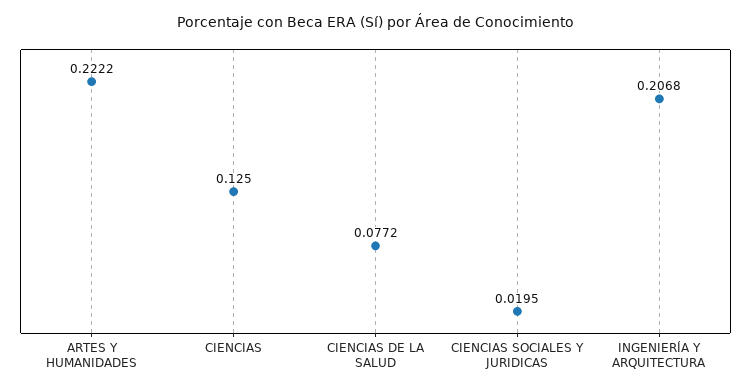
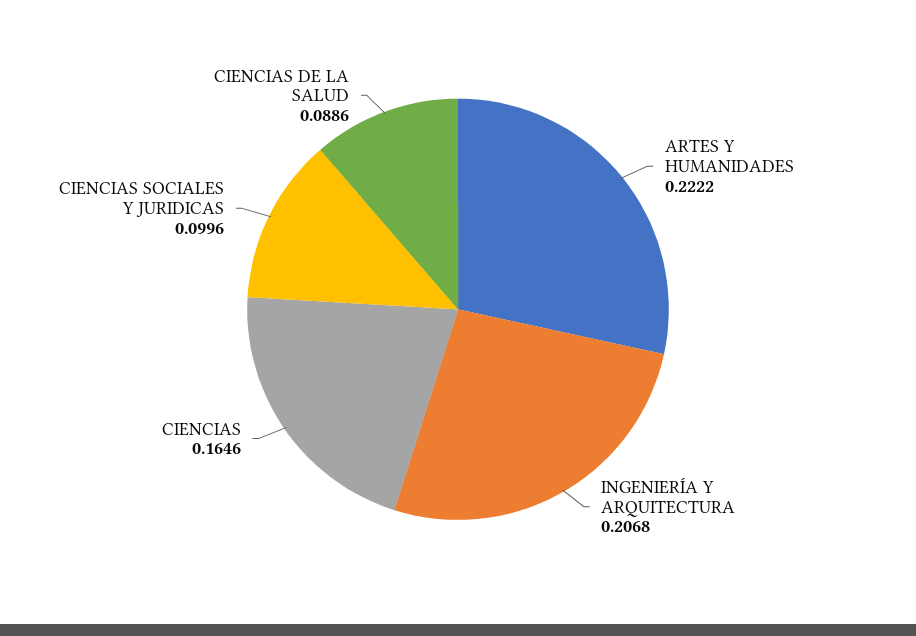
  {
    "ARTES Y HUMANIDADES": 0.2222,
-   "CIENCIAS": 0.125,
+   "CIENCIAS": 0.1646,
-   "CIENCIAS DE LA SALUD": 0.0772,
+   "CIENCIAS DE LA SALUD": 0.0886,
-   "CIENCIAS SOCIALES Y JURIDICAS": 0.0195,
+   "CIENCIAS SOCIALES Y JURIDICAS": 0.0996,
    "INGENIERÍA Y ARQUITECTURA": 0.2068
  }

